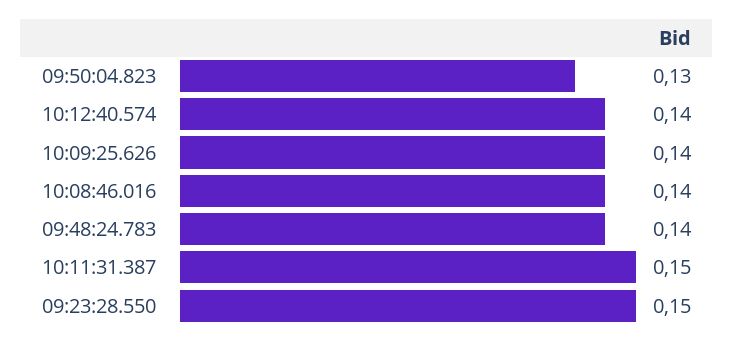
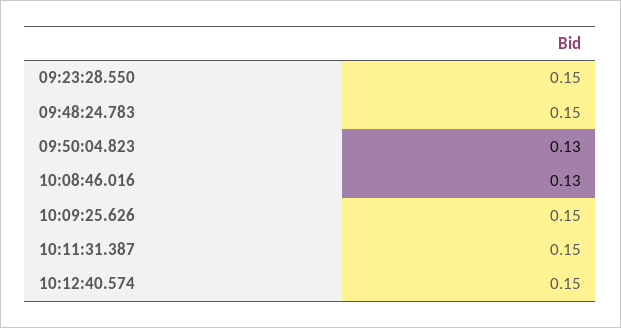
  {
    "09:50:04.823": 0.13,
-   "10:12:40.574": 0.14,
+   "10:12:40.574": 0.15,
-   "10:09:25.626": 0.14,
+   "10:09:25.626": 0.15,
-   "10:08:46.016": 0.14,
+   "10:08:46.016": 0.13,
-   "09:48:24.783": 0.14,
+   "09:48:24.783": 0.15,
    "10:11:31.387": 0.15,
    "09:23:28.550": 0.15
  }

